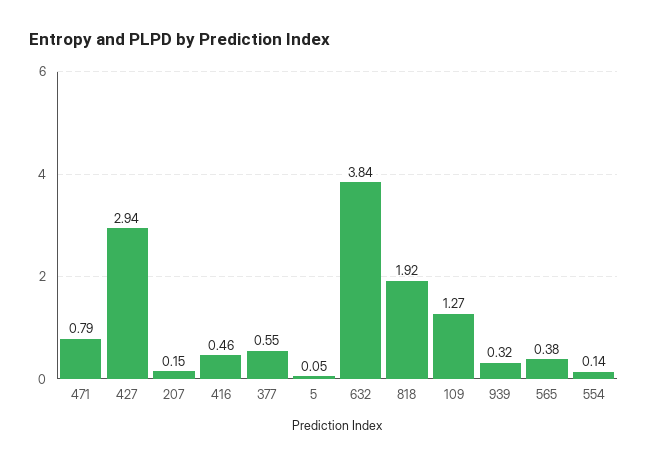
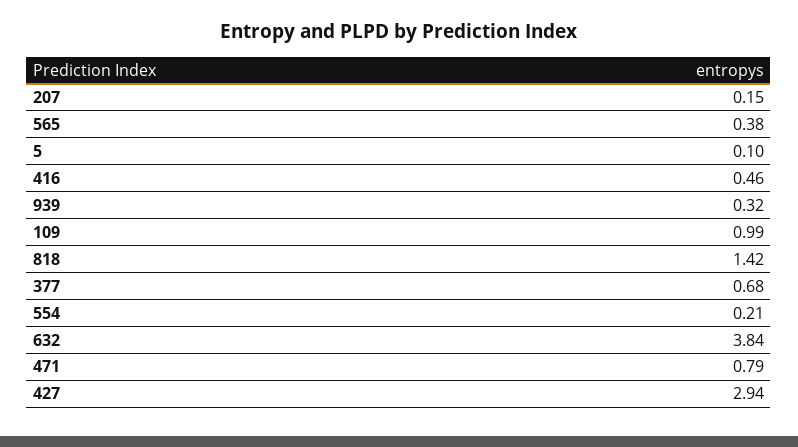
  {
    "471": 0.79,
    "427": 2.94,
    "207": 0.15,
    "416": 0.46,
-   "377": 0.55,
+   "377": 0.68,
-   "5": 0.05,
+   "5": 0.1,
    "632": 3.84,
-   "818": 1.92,
+   "818": 1.42,
-   "109": 1.27,
+   "109": 0.99,
    "939": 0.32,
    "565": 0.38,
-   "554": 0.14
+   "554": 0.21
  }

